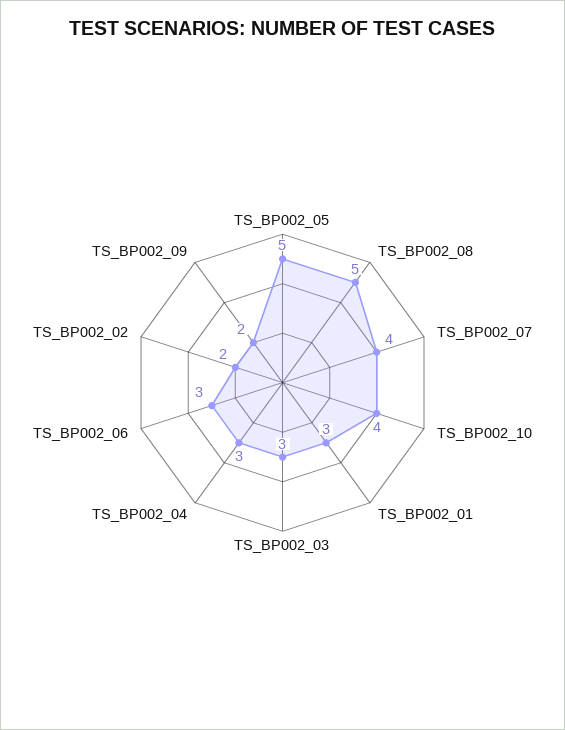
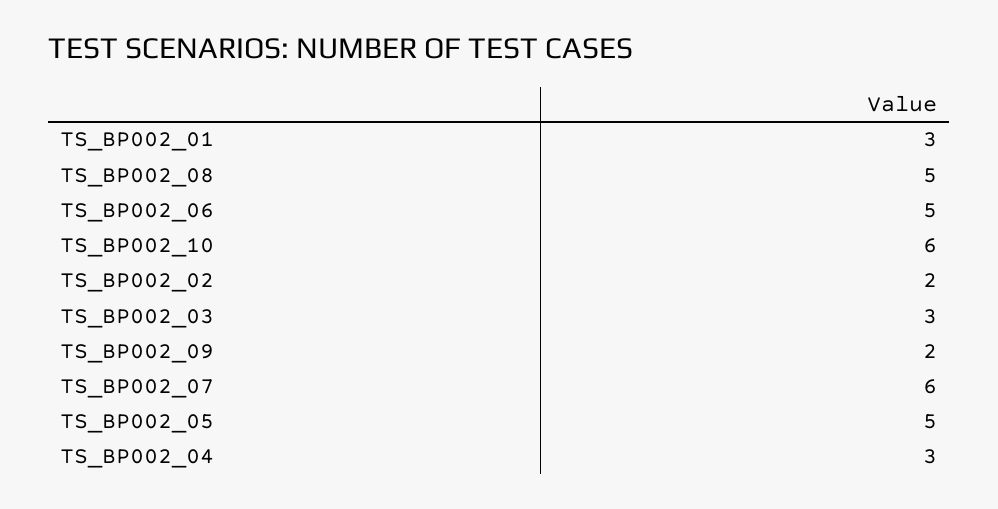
  {
    "TS_BP002_05": 5,
    "TS_BP002_08": 5,
-   "TS_BP002_07": 4,
+   "TS_BP002_07": 6,
-   "TS_BP002_10": 4,
+   "TS_BP002_10": 6,
    "TS_BP002_01": 3,
    "TS_BP002_03": 3,
    "TS_BP002_04": 3,
-   "TS_BP002_06": 3,
+   "TS_BP002_06": 5,
    "TS_BP002_02": 2,
    "TS_BP002_09": 2
  }

